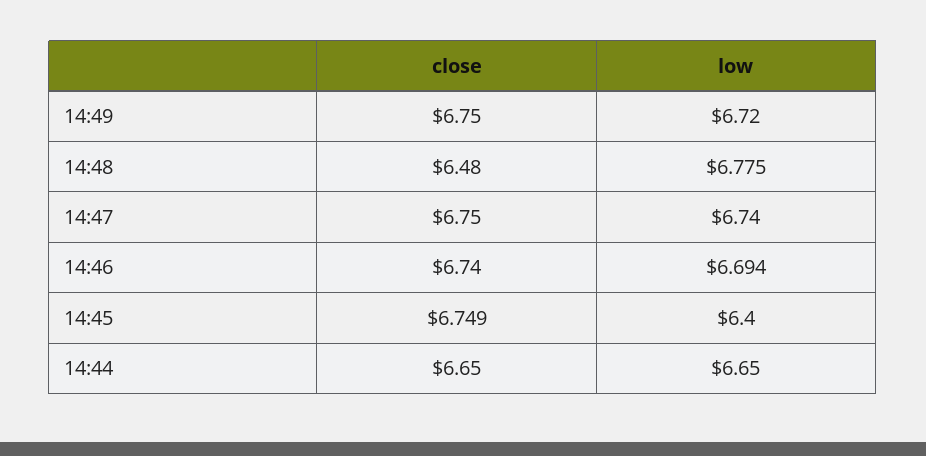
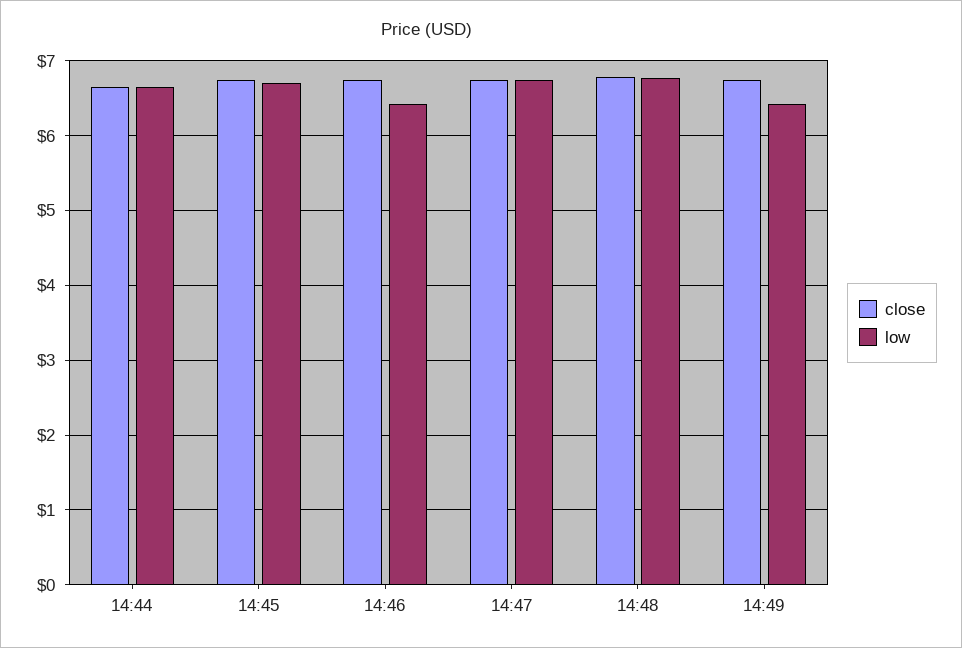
  {
    "close": {
      "14:49": 6.75,
-     "14:48": 6.48,
+     "14:48": 6.8,
      "14:47": 6.75,
      "14:46": 6.74,
      "14:45": 6.749,
      "14:44": 6.65
    },
    "low": {
-     "14:49": 6.72,
+     "14:49": 6.4,
      "14:48": 6.775,
      "14:47": 6.74,
-     "14:46": 6.694,
+     "14:46": 6.4,
-     "14:45": 6.4,
+     "14:45": 6.7,
      "14:44": 6.65
    }
  }

